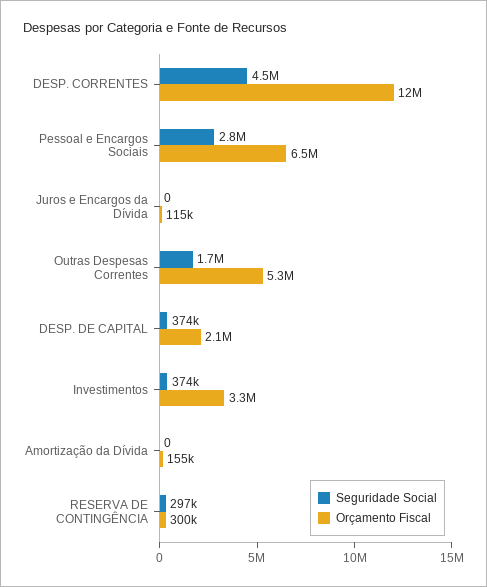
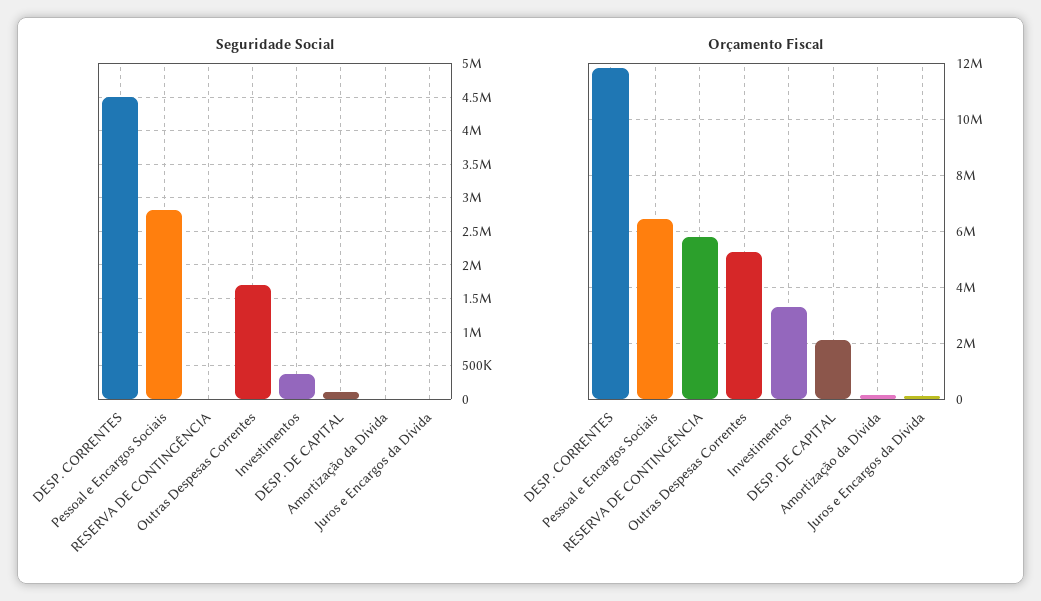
  {
    "Seguridade Social": {
      "DESP. CORRENTES": 4500000,
      "Pessoal e Encargos Sociais": 2800000,
      "Juros e Encargos da Dívida": 0,
      "Outras Despesas Correntes": 1700000,
-     "DESP. DE CAPITAL": 374000,
+     "DESP. DE CAPITAL": 100000,
      "Investimentos": 374000,
      "Amortização da Dívida": 0,
-     "RESERVA DE CONTINGÊNCIA": 297000
+     "RESERVA DE CONTINGÊNCIA": 0
    },
    "Orçamento Fiscal": {
      "DESP. CORRENTES": 12000000,
      "Pessoal e Encargos Sociais": 6500000,
      "Juros e Encargos da Dívida": 115000,
      "Outras Despesas Correntes": 5300000,
      "DESP. DE CAPITAL": 2100000,
      "Investimentos": 3300000,
      "Amortização da Dívida": 155000,
-     "RESERVA DE CONTINGÊNCIA": 300000
+     "RESERVA DE CONTINGÊNCIA": 5750000
    }
  }

